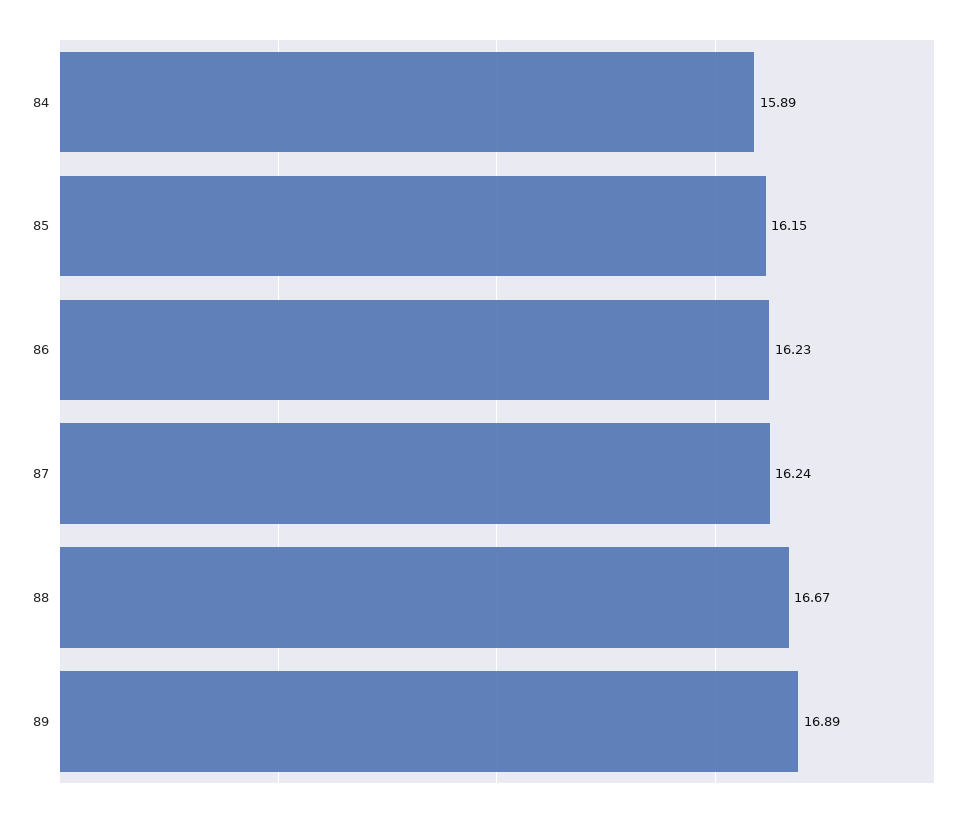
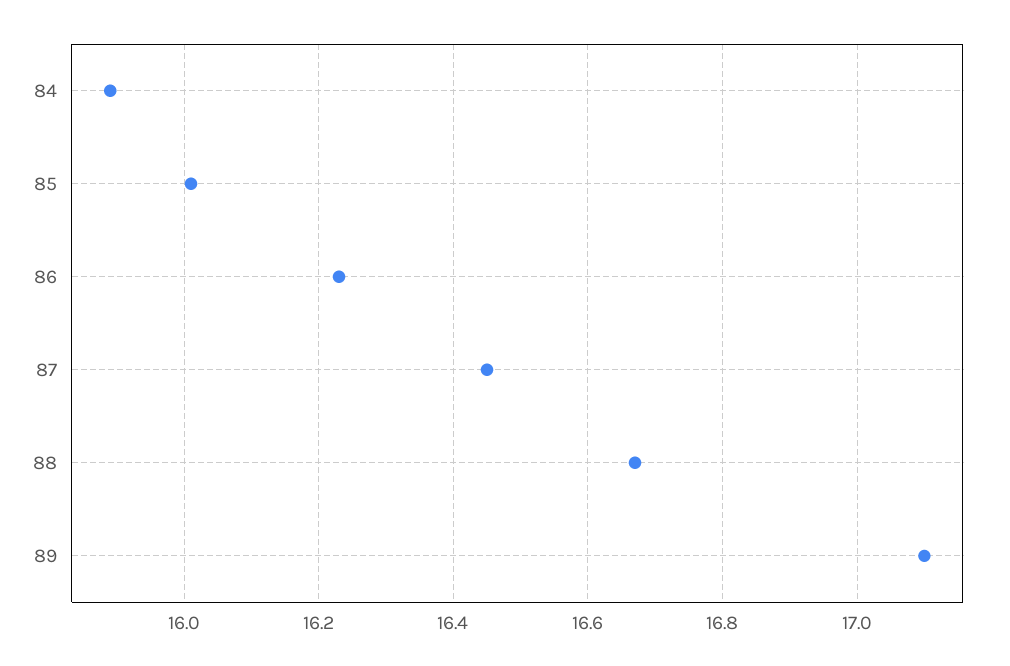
  {
    "84": 15.89,
-   "85": 16.15,
+   "85": 16,
    "86": 16.23,
-   "87": 16.24,
+   "87": 16.45,
    "88": 16.67,
-   "89": 16.89
+   "89": 17.1
  }

